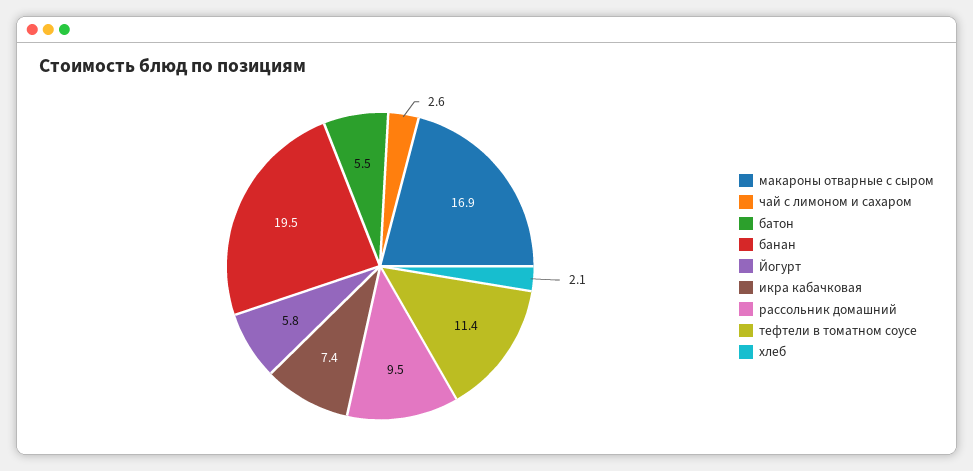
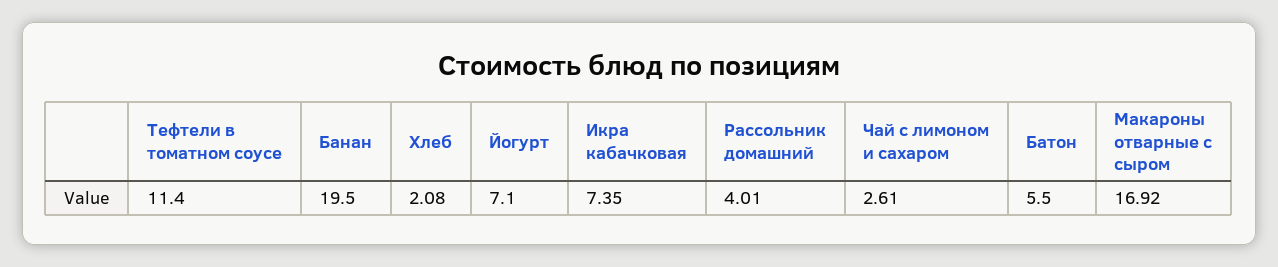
  {
    "макароны отварные с сыром": 16.92,
    "чай с лимоном и сахаром": 2.61,
    "батон": 5.5,
    "банан": 19.5,
-   "Йогурт": 5.8,
+   "Йогурт": 7.1,
    "икра кабачковая": 7.35,
-   "рассольник домашний": 9.5,
+   "рассольник домашний": 4.01,
    "тефтели в томатном соусе": 11.4,
    "хлеб": 2.08
  }

